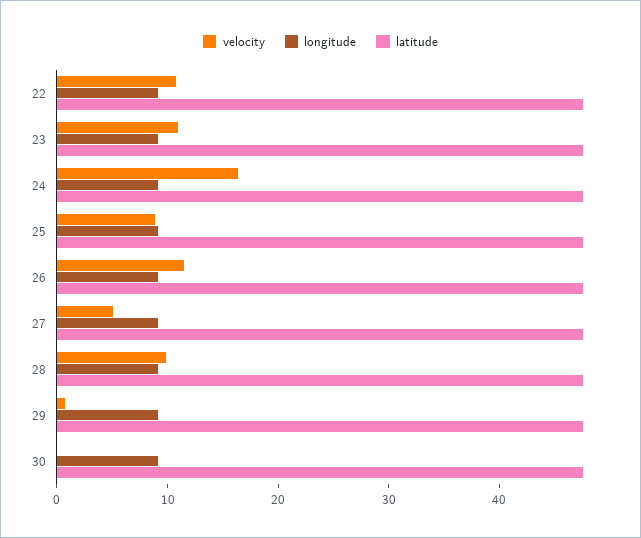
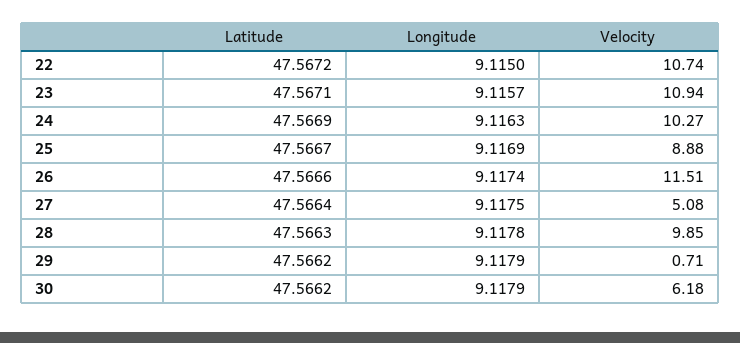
  {
    "velocity": {
      "22": 10.74,
      "23": 10.94,
-     "24": 16,
+     "24": 10.27,
      "25": 8.88,
      "26": 11.51,
      "27": 5.08,
      "28": 9.85,
      "29": 0.71,
-     "30": 0
+     "30": 6.18
    },
    "longitude": {
      "22": 9.115,
      "23": 9.1157,
      "24": 9.1163,
      "25": 9.1169,
      "26": 9.1174,
      "27": 9.1175,
      "28": 9.1178,
      "29": 9.1179,
      "30": 9.1179
    },
    "latitude": {
      "22": 47.5672,
      "23": 47.5671,
      "24": 47.5669,
      "25": 47.5667,
      "26": 47.5666,
      "27": 47.5664,
      "28": 47.5663,
      "29": 47.5662,
      "30": 47.5662
    }
  }

